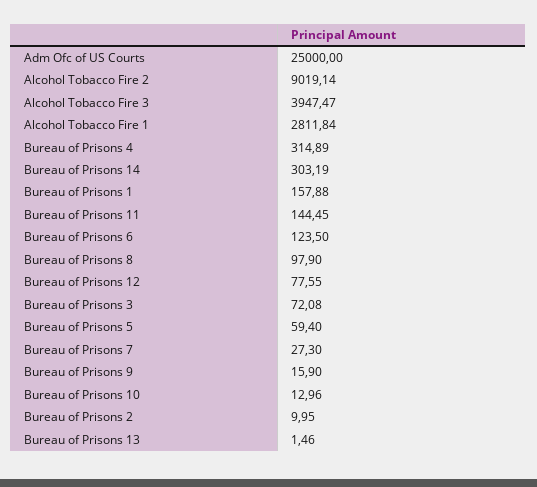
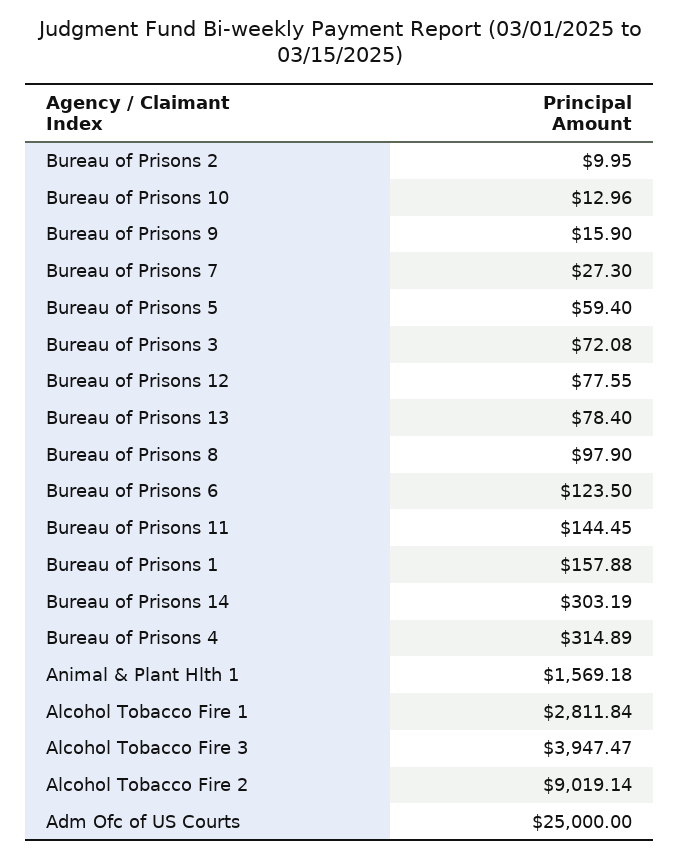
  {
    "Adm Ofc of US Courts": 25000,
    "Alcohol Tobacco Fire 2": 9019.14,
    "Alcohol Tobacco Fire 3": 3947.47,
    "Alcohol Tobacco Fire 1": 2811.84,
    "Bureau of Prisons 4": 314.89,
    "Bureau of Prisons 14": 303.19,
    "Bureau of Prisons 1": 157.88,
    "Bureau of Prisons 11": 144.45,
    "Bureau of Prisons 6": 123.5,
    "Bureau of Prisons 8": 97.9,
    "Bureau of Prisons 12": 77.55,
    "Bureau of Prisons 3": 72.08,
    "Bureau of Prisons 5": 59.4,
    "Bureau of Prisons 7": 27.3,
    "Bureau of Prisons 9": 15.9,
    "Bureau of Prisons 10": 12.96,
    "Bureau of Prisons 2": 9.95,
-   "Bureau of Prisons 13": 1.46
+   "Bureau of Prisons 13": 78.4,
+   "Animal & Plant Hlth 1": 1569.18
  }

